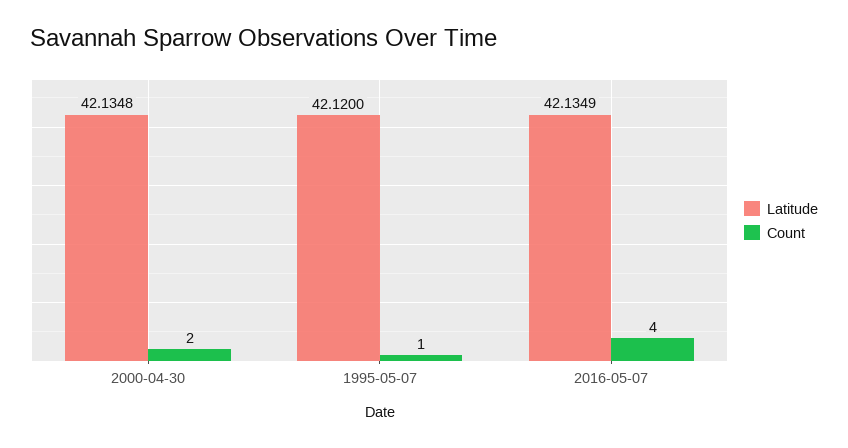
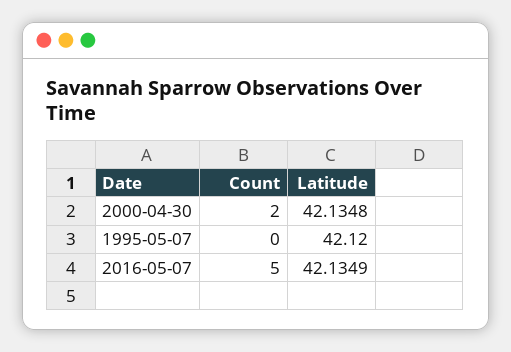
  {
    "Latitude": {
      "2000-04-30": 42.1348,
      "1995-05-07": 42.12,
      "2016-05-07": 42.1349
    },
    "Count": {
      "2000-04-30": 2,
-     "1995-05-07": 1,
+     "1995-05-07": 0,
-     "2016-05-07": 4
+     "2016-05-07": 5
    }
  }

